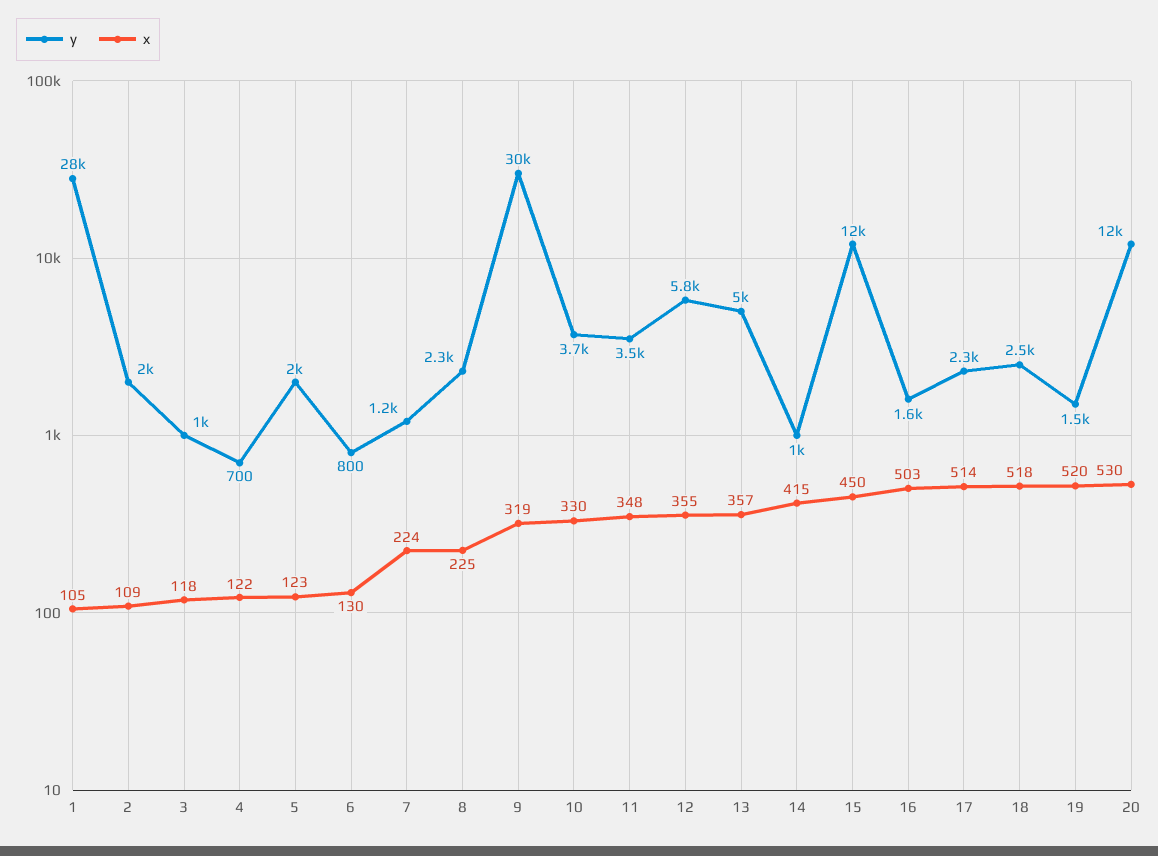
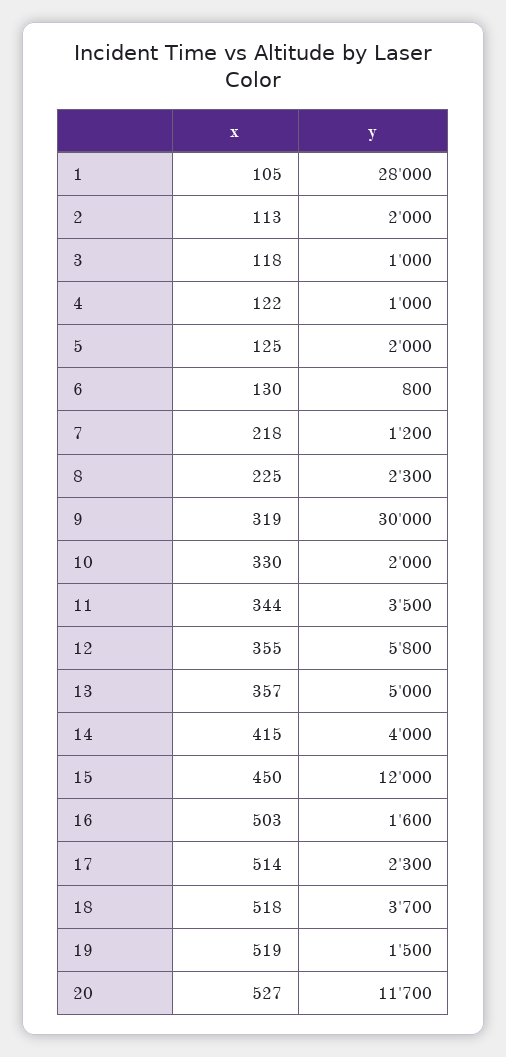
  {
    "y": {
      "1": 28000,
      "2": 2000,
      "3": 1000,
-     "4": 700,
+     "4": 1000,
      "5": 2000,
      "6": 800,
      "7": 1200,
      "8": 2300,
      "9": 30000,
-     "10": 3700,
+     "10": 2000,
      "11": 3500,
      "12": 5800,
      "13": 5000,
-     "14": 1000,
+     "14": 4000,
      "15": 12000,
      "16": 1600,
      "17": 2300,
-     "18": 2500,
+     "18": 3700,
      "19": 1500,
      "20": 11700
    },
    "x": {
      "1": 105,
-     "2": 109,
+     "2": 113,
      "3": 118,
      "4": 122,
-     "5": 123,
+     "5": 125,
      "6": 130,
-     "7": 224,
+     "7": 218,
      "8": 225,
      "9": 319,
      "10": 330,
-     "11": 348,
+     "11": 344,
      "12": 355,
      "13": 357,
      "14": 415,
      "15": 450,
      "16": 503,
      "17": 514,
      "18": 518,
-     "19": 520,
+     "19": 519,
-     "20": 530
+     "20": 527
    }
  }

